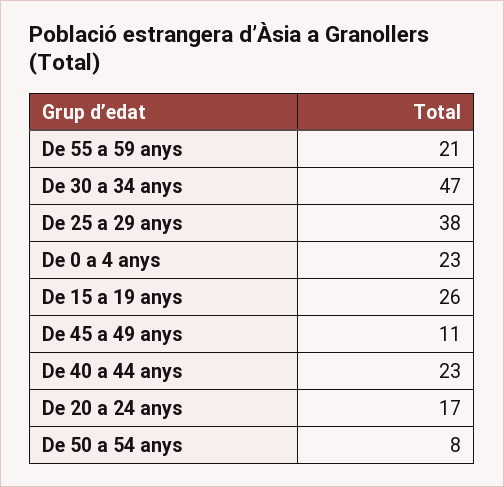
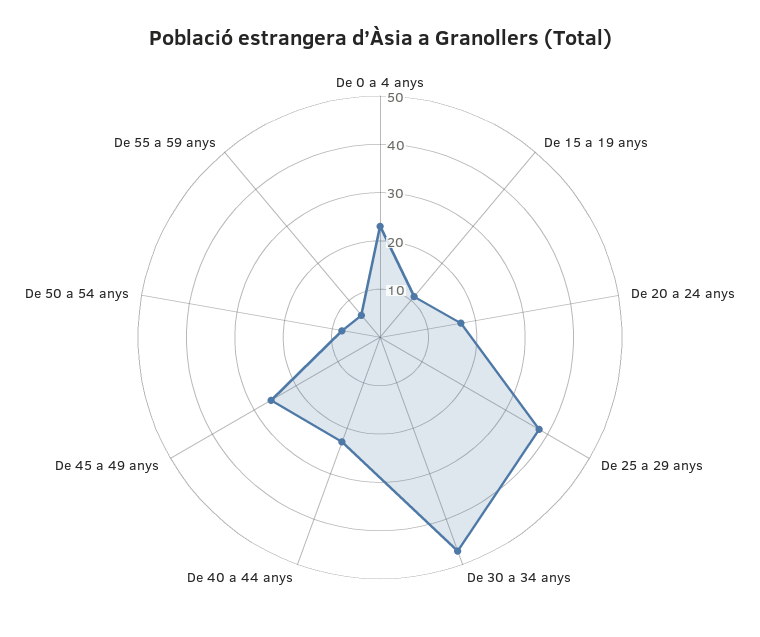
  {
-   "De 55 a 59 anys": 21,
+   "De 55 a 59 anys": 5,
    "De 30 a 34 anys": 47,
    "De 25 a 29 anys": 38,
    "De 0 a 4 anys": 23,
-   "De 15 a 19 anys": 26,
+   "De 15 a 19 anys": 10,
-   "De 45 a 49 anys": 11,
+   "De 45 a 49 anys": 25,
    "De 40 a 44 anys": 23,
    "De 20 a 24 anys": 17,
    "De 50 a 54 anys": 8
  }

